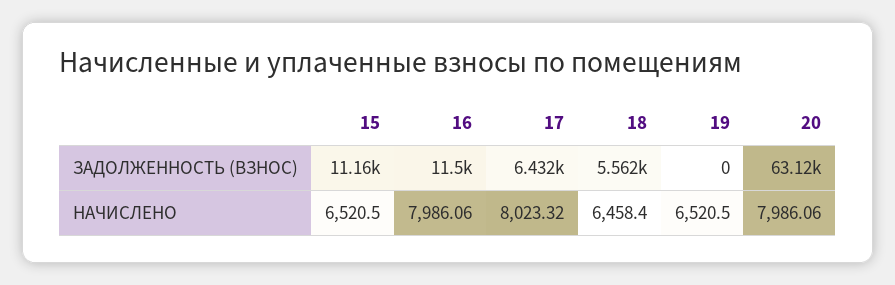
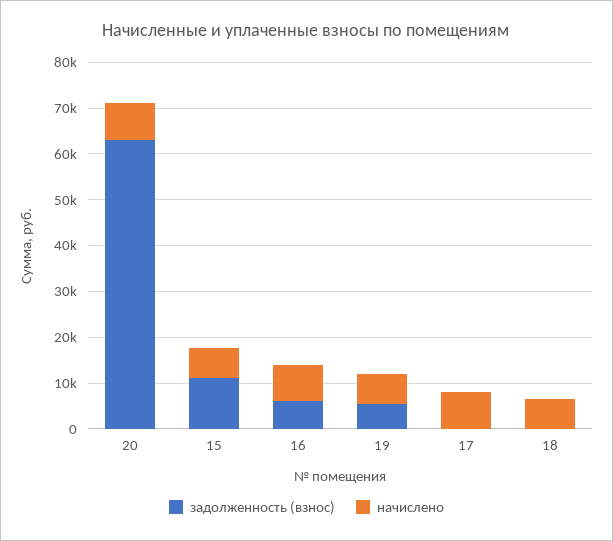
  {
    "ЗАДОЛЖЕННОСТЬ (ВЗНОС)": {
      "15": 11160,
-     "16": 11500,
+     "16": 6000,
-     "17": 6432,
+     "17": 0,
-     "18": 5562,
+     "18": 0,
-     "19": 0,
+     "19": 6000,
      "20": 63120
    },
    "НАЧИСЛЕНО": {
      "15": 6520.5,
      "16": 7986.06,
      "17": 8023.32,
      "18": 6458.4,
      "19": 6520.5,
      "20": 7986.06
    }
  }

